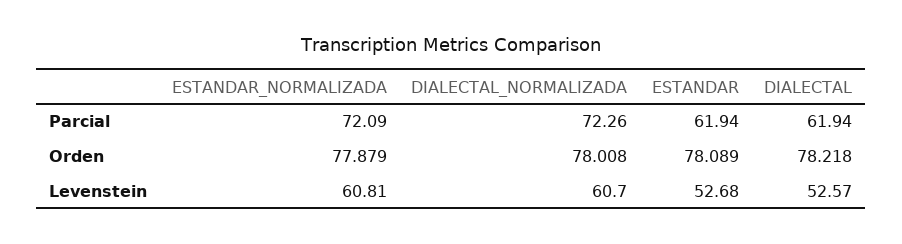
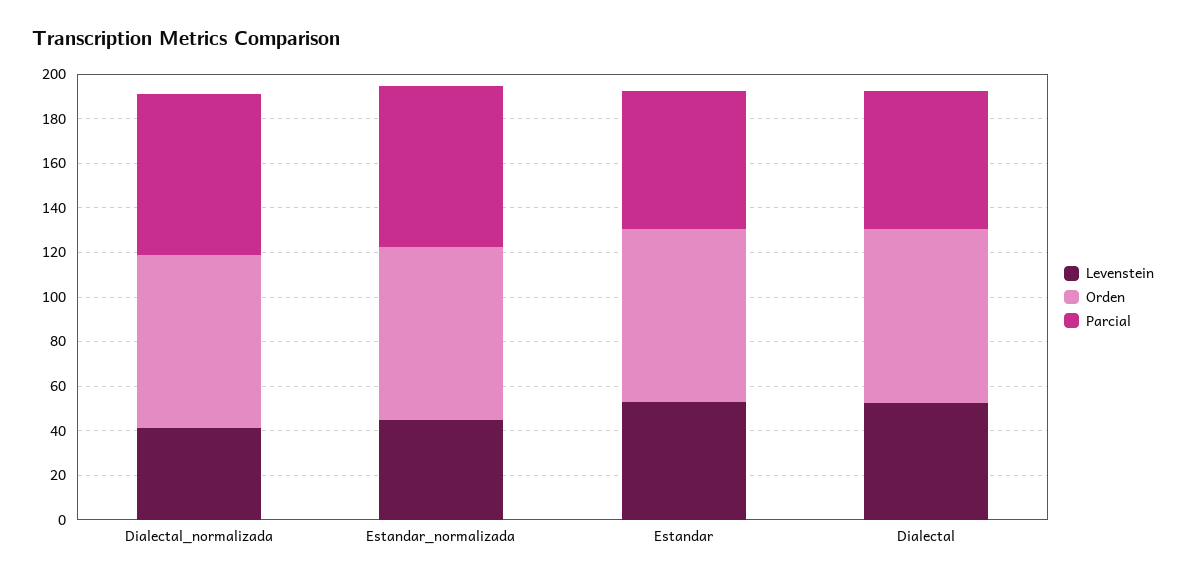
  {
    "Parcial": {
      "ESTANDAR_NORMALIZADA": 72.09,
      "DIALECTAL_NORMALIZADA": 72.26,
      "ESTANDAR": 61.94,
      "DIALECTAL": 61.94
    },
    "Orden": {
      "ESTANDAR_NORMALIZADA": 77.879,
      "DIALECTAL_NORMALIZADA": 78.008,
      "ESTANDAR": 78.089,
      "DIALECTAL": 78.218
    },
    "Levenstein": {
-     "ESTANDAR_NORMALIZADA": 60.81,
+     "ESTANDAR_NORMALIZADA": 45,
-     "DIALECTAL_NORMALIZADA": 60.7,
+     "DIALECTAL_NORMALIZADA": 40,
      "ESTANDAR": 52.68,
      "DIALECTAL": 52.57
    }
  }

